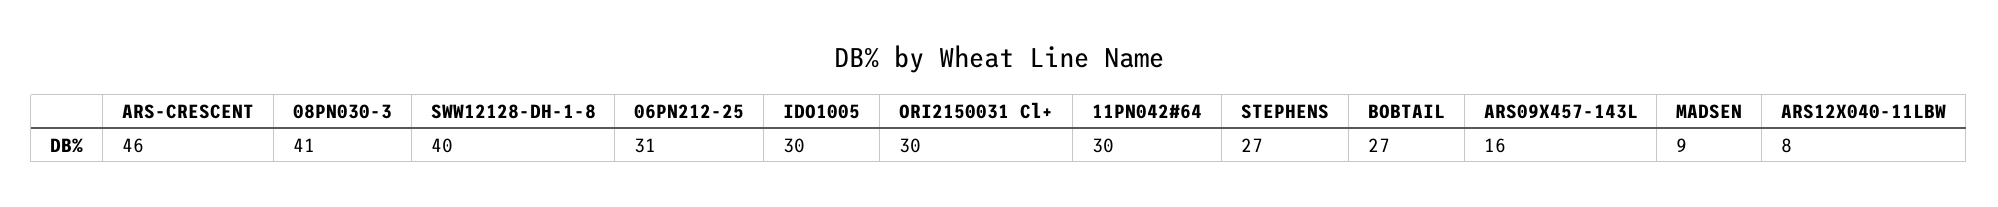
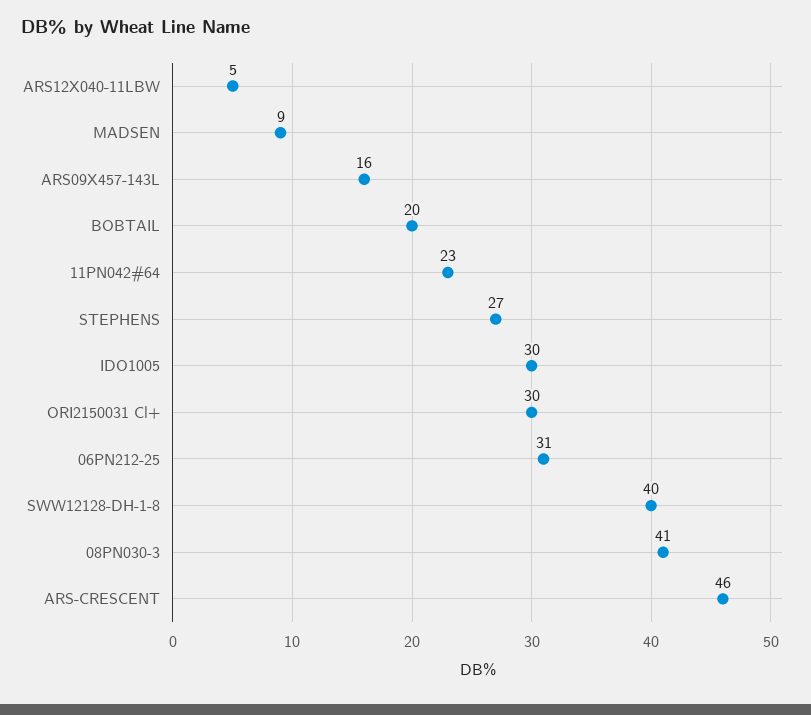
  {
    "ARS-CRESCENT": 46,
    "08PN030-3": 41,
    "SWW12128-DH-1-8": 40,
    "06PN212-25": 31,
    "IDO1005": 30,
    "ORI2150031 Cl+": 30,
-   "11PN042#64": 30,
+   "11PN042#64": 23,
    "STEPHENS": 27,
-   "BOBTAIL": 27,
+   "BOBTAIL": 20,
    "ARS09X457-143L": 16,
    "MADSEN": 9,
-   "ARS12X040-11LBW": 8
+   "ARS12X040-11LBW": 5
  }

